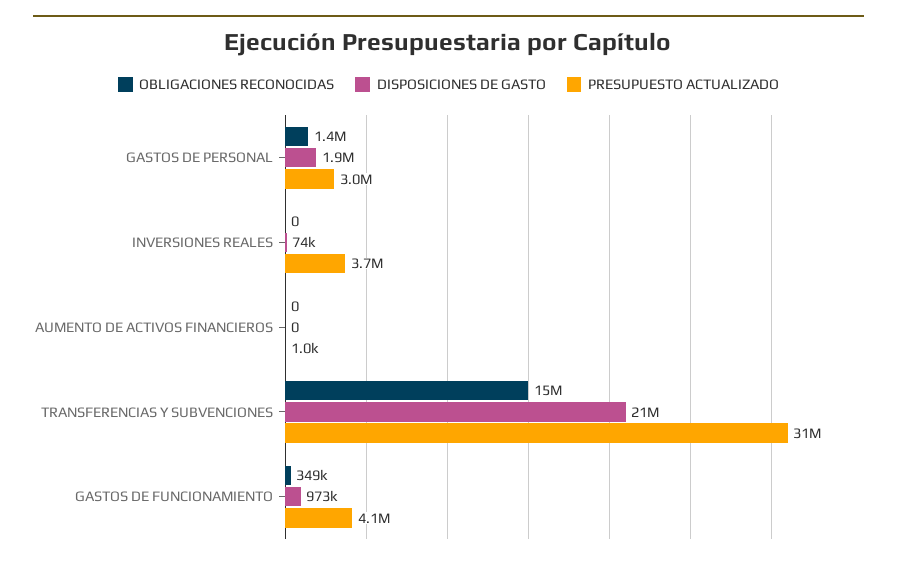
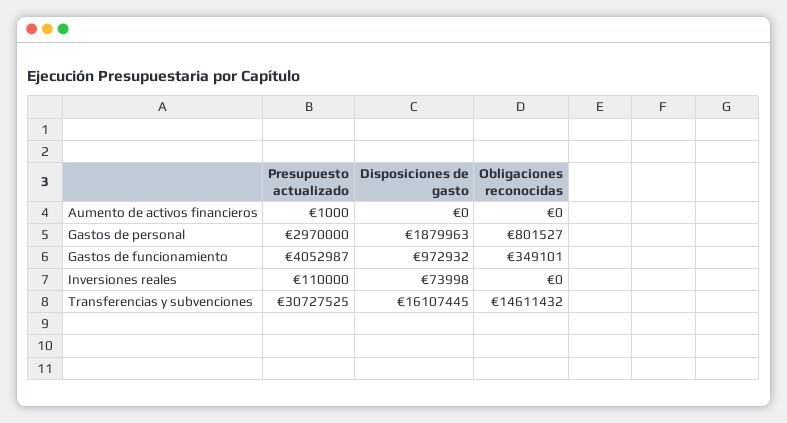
  {
    "OBLIGACIONES RECONOCIDAS": {
-     "GASTOS DE PERSONAL": 1400000,
+     "GASTOS DE PERSONAL": 801527,
      "INVERSIONES REALES": 0,
      "AUMENTO DE ACTIVOS FINANCIEROS": 0,
      "TRANSFERENCIAS Y SUBVENCIONES": 14611432,
      "GASTOS DE FUNCIONAMIENTO": 349101
    },
    "DISPOSICIONES DE GASTO": {
      "GASTOS DE PERSONAL": 1879963,
      "INVERSIONES REALES": 73998,
      "AUMENTO DE ACTIVOS FINANCIEROS": 0,
-     "TRANSFERENCIAS Y SUBVENCIONES": 21000000,
+     "TRANSFERENCIAS Y SUBVENCIONES": 16107445,
      "GASTOS DE FUNCIONAMIENTO": 972932
    },
    "PRESUPUESTO ACTUALIZADO": {
      "GASTOS DE PERSONAL": 2970000,
-     "INVERSIONES REALES": 3700000,
+     "INVERSIONES REALES": 110000,
      "AUMENTO DE ACTIVOS FINANCIEROS": 1000,
      "TRANSFERENCIAS Y SUBVENCIONES": 30727525,
      "GASTOS DE FUNCIONAMIENTO": 4052987
    }
  }

